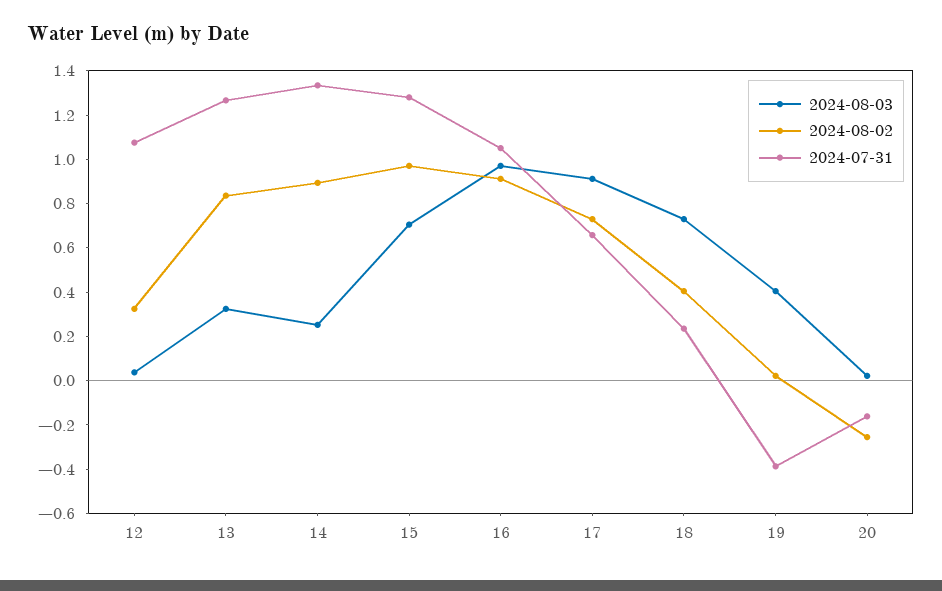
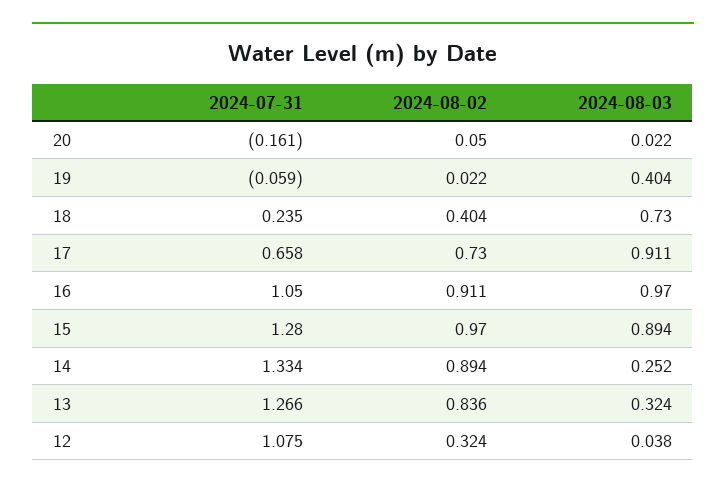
  {
    "2024-08-03": {
      "12": 0.038,
      "13": 0.324,
      "14": 0.252,
-     "15": 0.7,
+     "15": 0.894,
      "16": 0.97,
      "17": 0.911,
      "18": 0.73,
      "19": 0.404,
      "20": 0.022
    },
    "2024-08-02": {
      "12": 0.324,
      "13": 0.836,
      "14": 0.894,
      "15": 0.97,
      "16": 0.911,
      "17": 0.73,
      "18": 0.404,
      "19": 0.022,
-     "20": -0.25
+     "20": 0.05
    },
    "2024-07-31": {
      "12": 1.075,
      "13": 1.266,
      "14": 1.334,
      "15": 1.28,
      "16": 1.05,
      "17": 0.658,
      "18": 0.235,
-     "19": -0.4,
+     "19": -0.059,
      "20": -0.161
    }
  }

